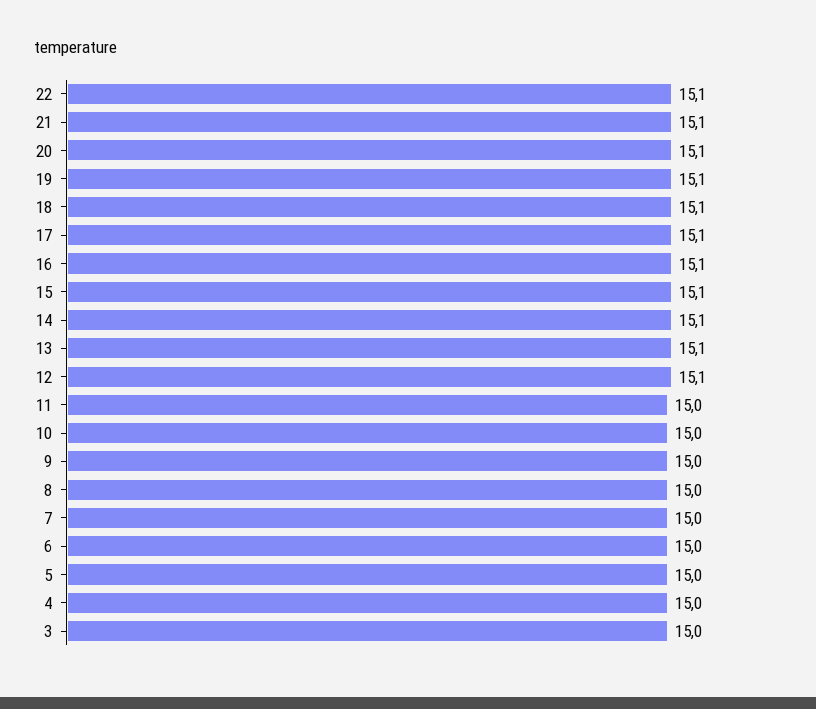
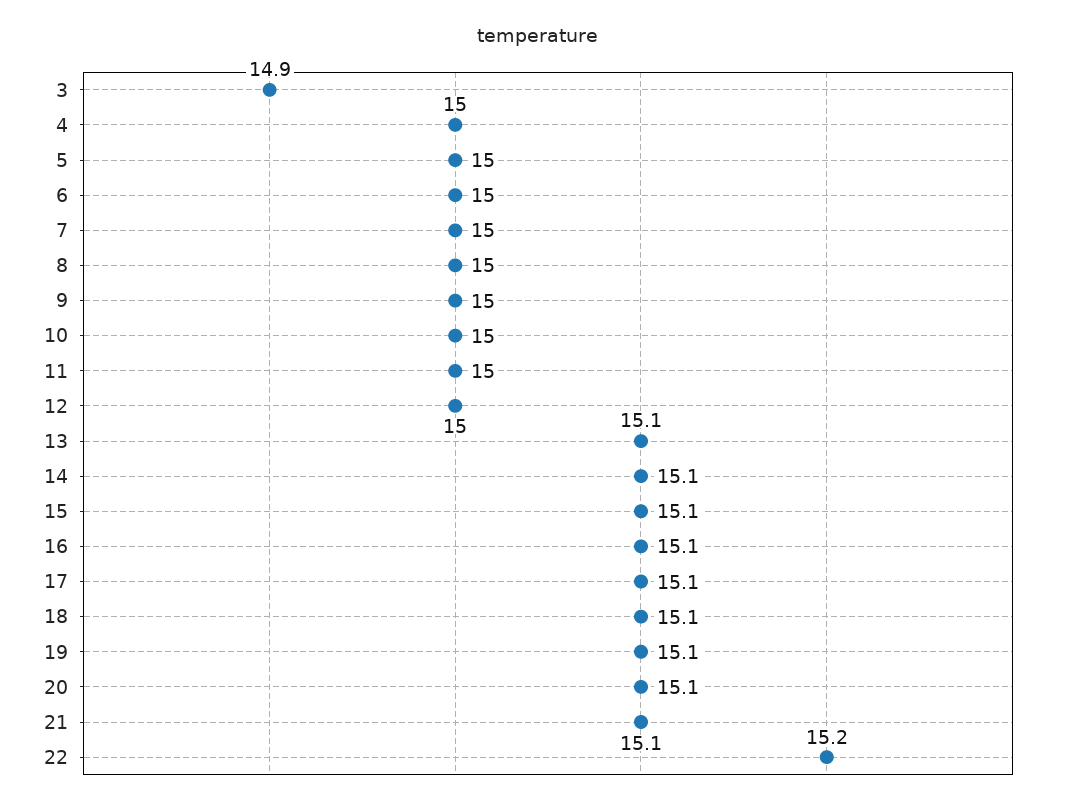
  {
-   "22": 15.1,
+   "22": 15.2,
    "21": 15.1,
    "20": 15.1,
    "19": 15.1,
    "18": 15.1,
    "17": 15.1,
    "16": 15.1,
    "15": 15.1,
    "14": 15.1,
    "13": 15.1,
-   "12": 15.1,
+   "12": 15,
    "11": 15,
    "10": 15,
    "9": 15,
    "8": 15,
    "7": 15,
    "6": 15,
    "5": 15,
    "4": 15,
-   "3": 15
+   "3": 14.9
  }

